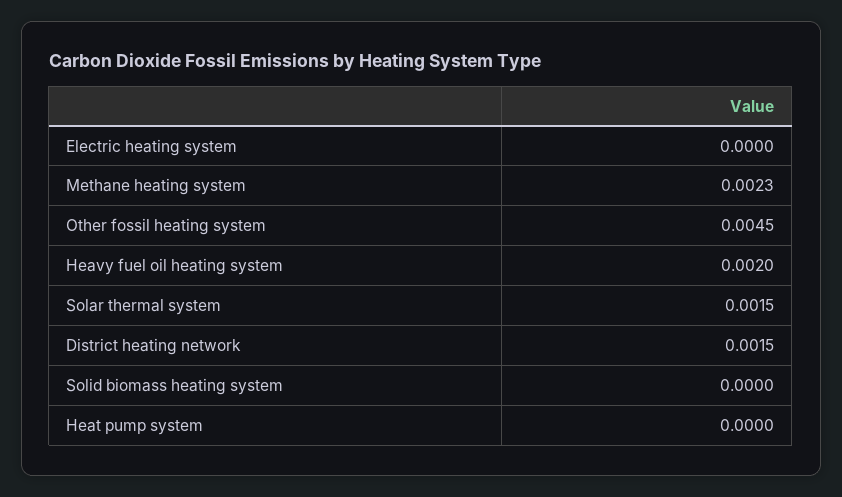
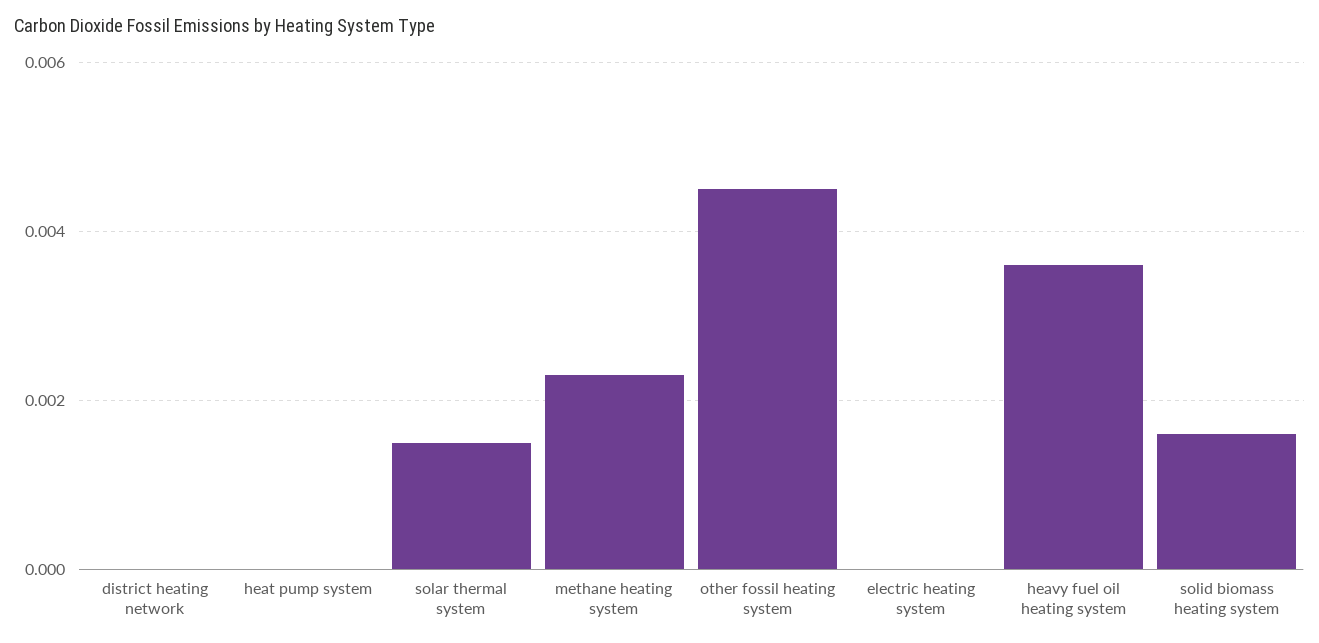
  {
    "Electric heating system": 0,
    "Methane heating system": 0.0023,
    "Other fossil heating system": 0.0045,
-   "Heavy fuel oil heating system": 0.002,
+   "Heavy fuel oil heating system": 0.0035,
    "Solar thermal system": 0.0015,
-   "District heating network": 0.0015,
+   "District heating network": 0,
-   "Solid biomass heating system": 0,
+   "Solid biomass heating system": 0.0015,
    "Heat pump system": 0
  }

